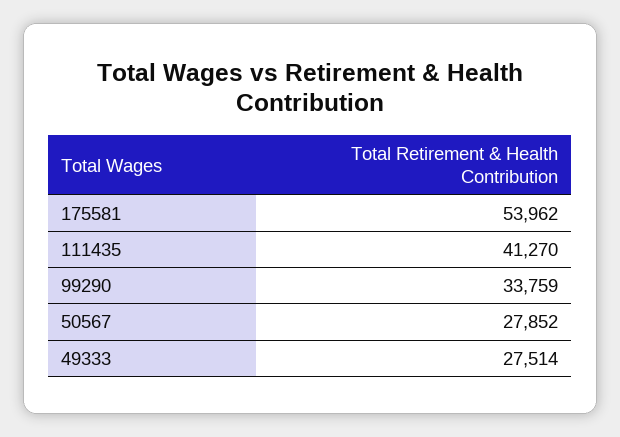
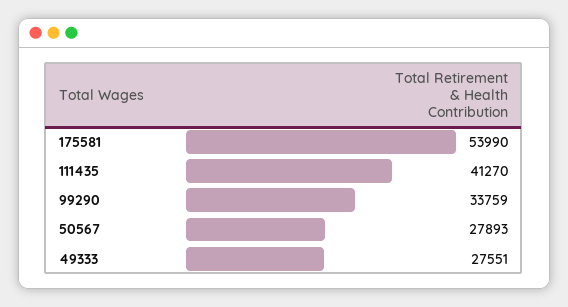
  {
-   "175581": 53962,
+   "175581": 53990,
    "111435": 41270,
    "99290": 33759,
-   "50567": 27852,
+   "50567": 27893,
-   "49333": 27514
+   "49333": 27551
  }

